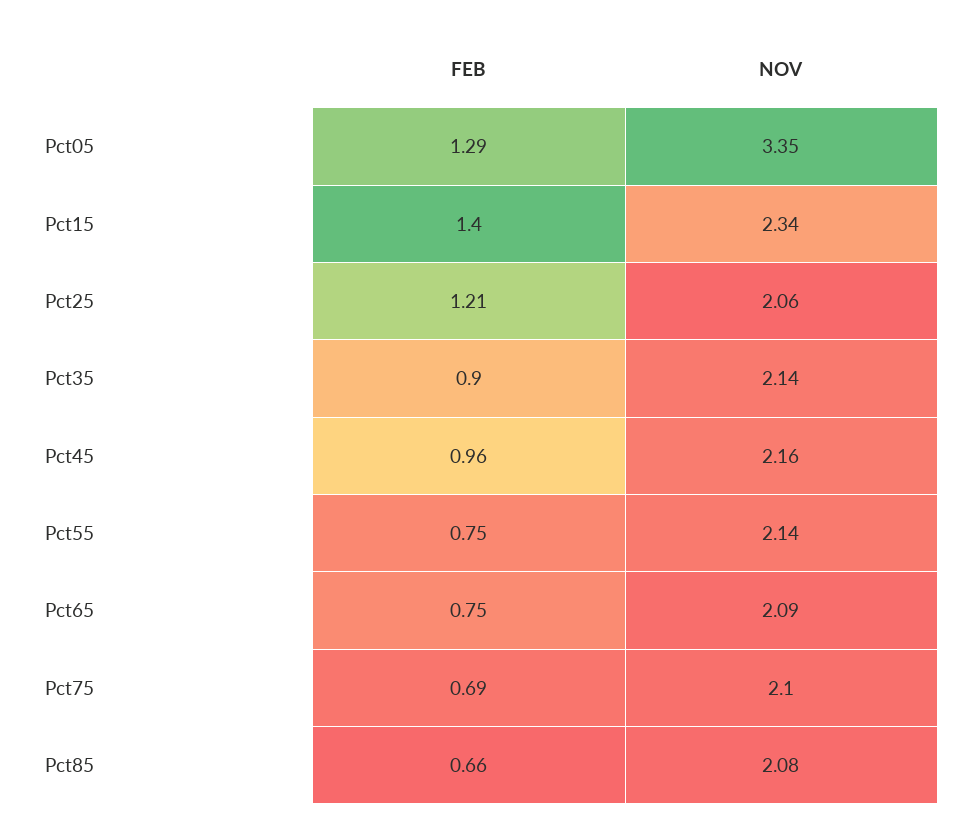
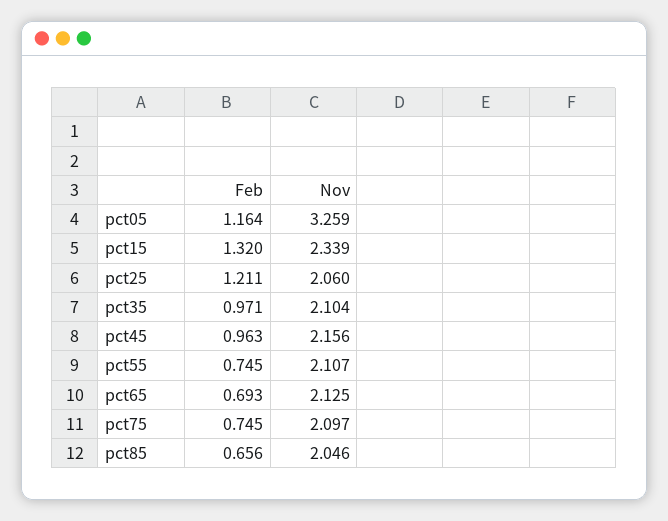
  {
    "FEB": {
-     "Pct05": 1.29,
+     "Pct05": 1.164,
-     "Pct15": 1.4,
+     "Pct15": 1.32,
      "Pct25": 1.211,
-     "Pct35": 0.9,
+     "Pct35": 0.971,
      "Pct45": 0.963,
      "Pct55": 0.745,
-     "Pct65": 0.75,
+     "Pct65": 0.693,
-     "Pct75": 0.69,
+     "Pct75": 0.745,
      "Pct85": 0.656
    },
    "NOV": {
-     "Pct05": 3.35,
+     "Pct05": 3.259,
      "Pct15": 2.339,
      "Pct25": 2.06,
-     "Pct35": 2.14,
+     "Pct35": 2.104,
      "Pct45": 2.156,
-     "Pct55": 2.14,
+     "Pct55": 2.107,
-     "Pct65": 2.09,
+     "Pct65": 2.125,
      "Pct75": 2.097,
-     "Pct85": 2.08
+     "Pct85": 2.046
    }
  }

